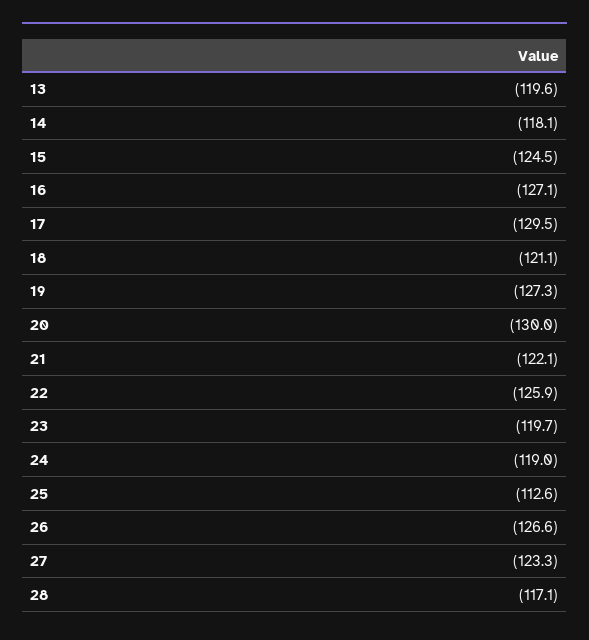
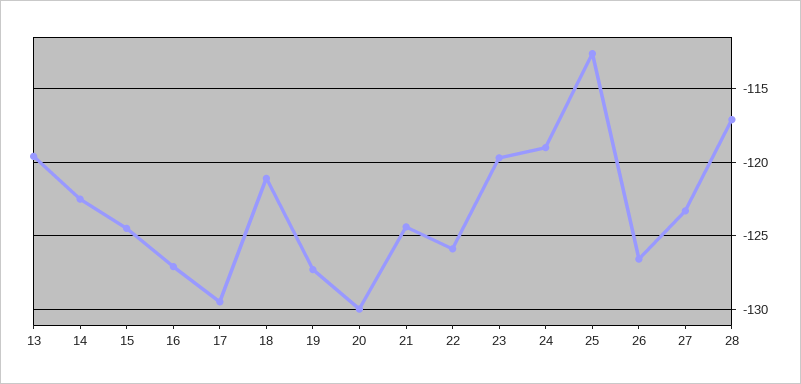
  {
    "13": -119.6,
-   "14": -118.1,
+   "14": -122.5,
    "15": -124.5,
    "16": -127.1,
    "17": -129.5,
    "18": -121.1,
    "19": -127.3,
    "20": -130,
-   "21": -122.1,
+   "21": -124.5,
    "22": -125.9,
    "23": -119.7,
    "24": -119,
    "25": -112.6,
    "26": -126.6,
    "27": -123.3,
    "28": -117.1
  }

